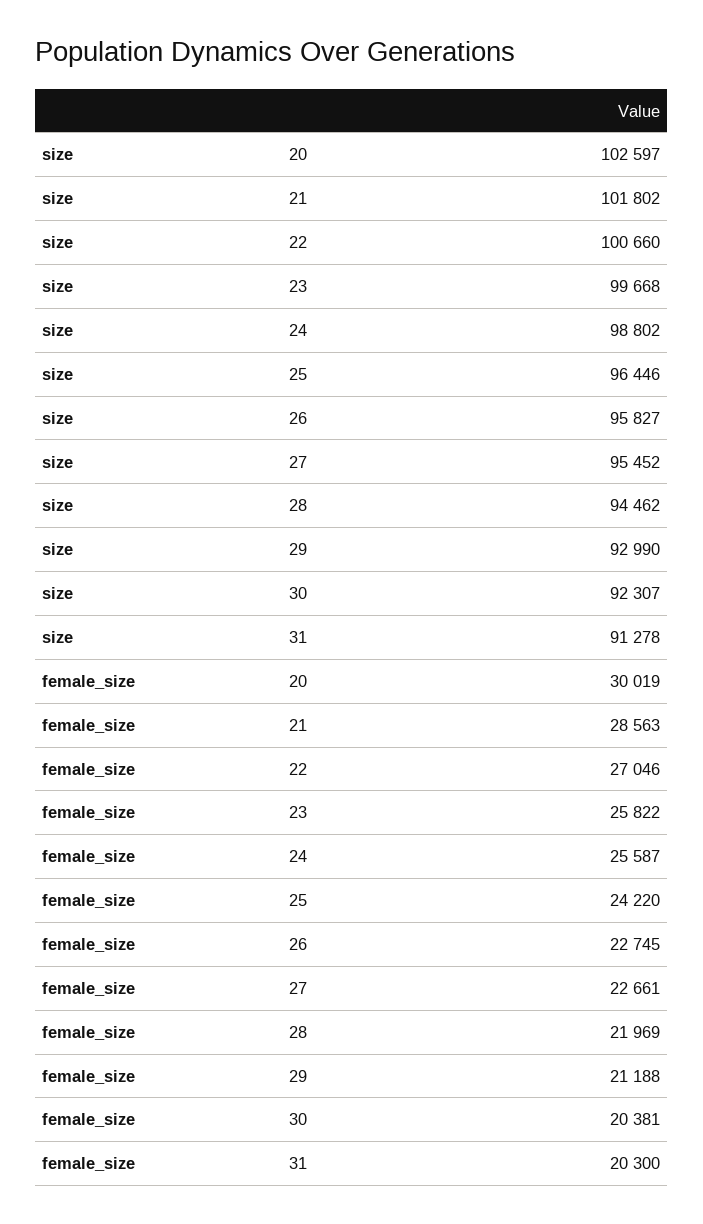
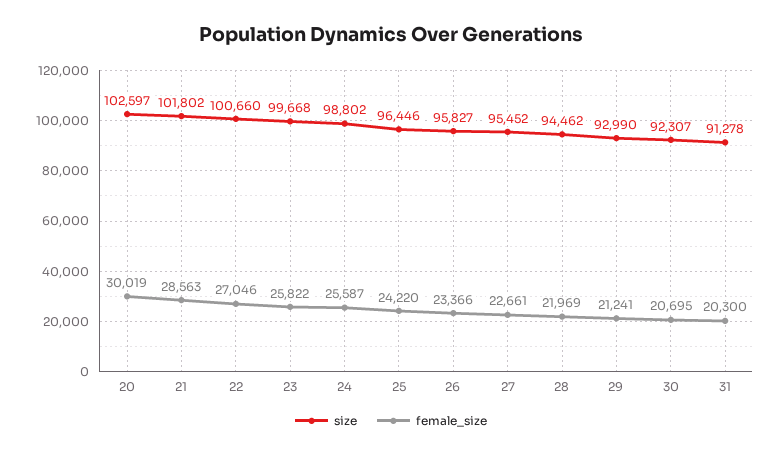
  {
    "size": {
      "20": 102597,
      "21": 101802,
      "22": 100660,
      "23": 99668,
      "24": 98802,
      "25": 96446,
      "26": 95827,
      "27": 95452,
      "28": 94462,
      "29": 92990,
      "30": 92307,
      "31": 91278
    },
    "female_size": {
      "20": 30019,
      "21": 28563,
      "22": 27046,
      "23": 25822,
      "24": 25587,
      "25": 24220,
-     "26": 22745,
+     "26": 23366,
      "27": 22661,
      "28": 21969,
-     "29": 21188,
+     "29": 21241,
-     "30": 20381,
+     "30": 20695,
      "31": 20300
    }
  }

